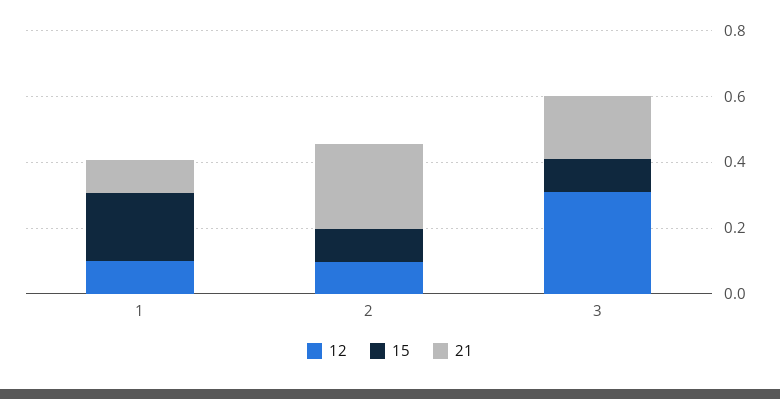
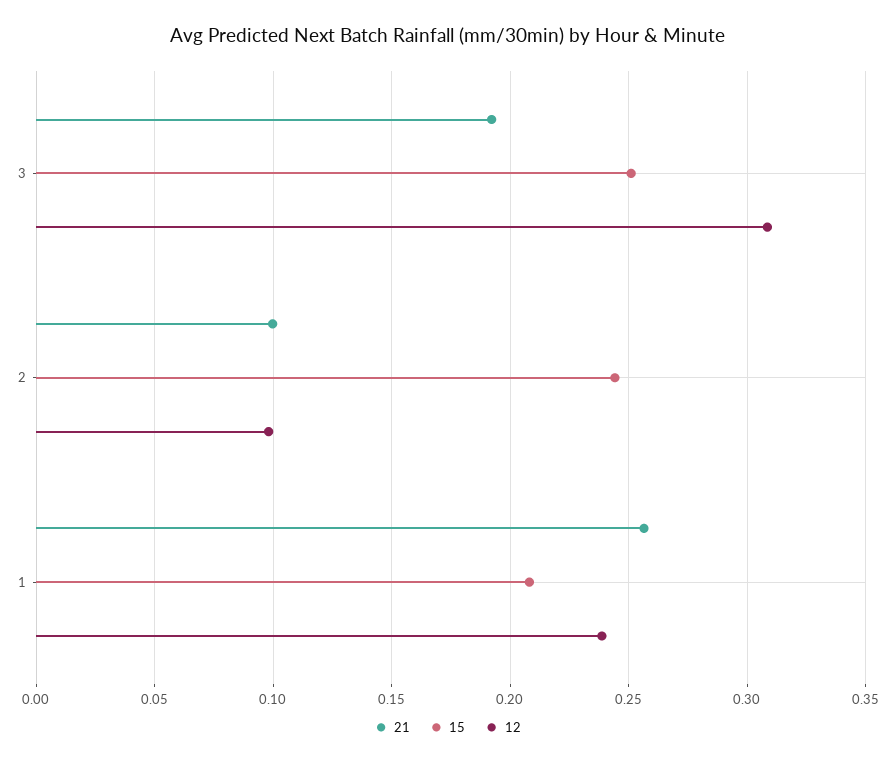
  {
    "12": {
-     "1": 0.1,
+     "1": 0.24,
      "2": 0.1,
      "3": 0.31
    },
    "15": {
      "1": 0.21,
-     "2": 0.1,
+     "2": 0.245,
-     "3": 0.1
+     "3": 0.25
    },
    "21": {
-     "1": 0.1,
+     "1": 0.255,
-     "2": 0.25,
+     "2": 0.1,
      "3": 0.19
    }
  }

